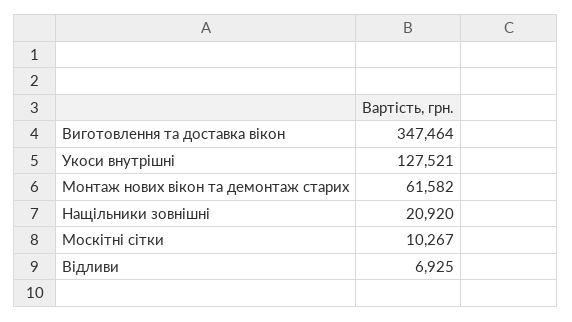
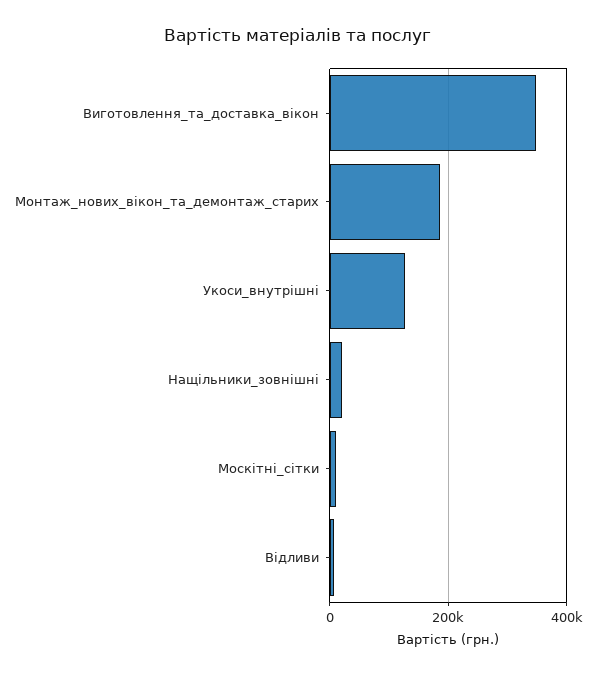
  {
    "Виготовлення та доставка вікон": 347464,
    "Укоси внутрішні": 127521,
-   "Монтаж нових вікон та демонтаж старих": 61582,
+   "Монтаж нових вікон та демонтаж старих": 180000,
    "Нащільники зовнішні": 20920,
    "Москітні сітки": 10267,
    "Відливи": 6925
  }

